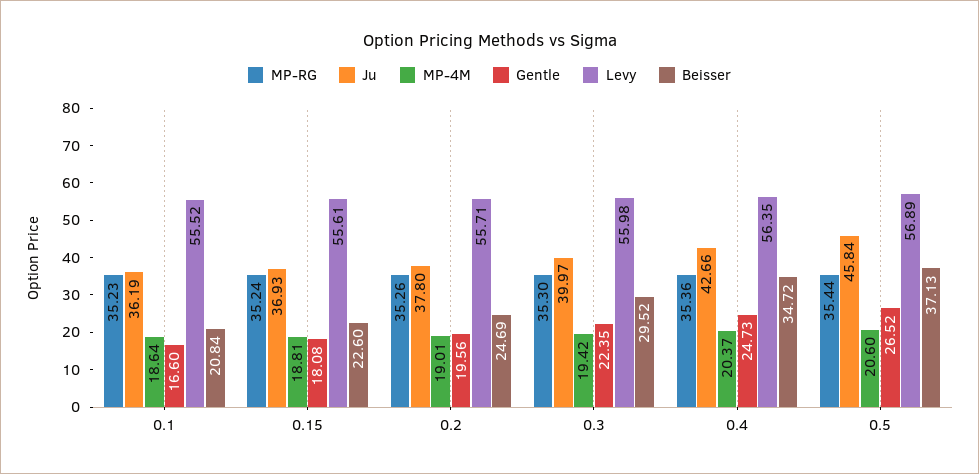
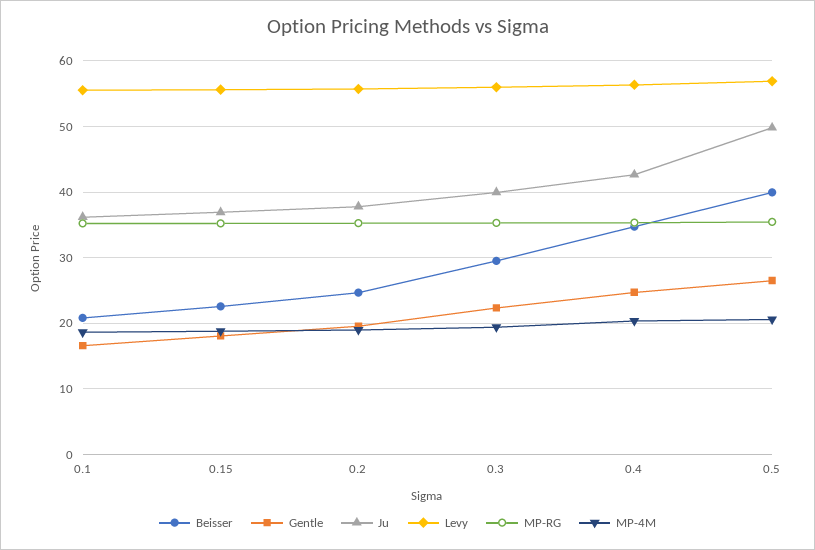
  {
    "MP-RG": {
      "0.1": 35.23,
      "0.15": 35.24,
      "0.2": 35.26,
      "0.3": 35.3,
      "0.4": 35.36,
      "0.5": 35.44
    },
    "Ju": {
      "0.1": 36.19,
      "0.15": 36.93,
      "0.2": 37.8,
      "0.3": 39.97,
      "0.4": 42.66,
-     "0.5": 45.84
+     "0.5": 50
    },
    "MP-4M": {
      "0.1": 18.64,
      "0.15": 18.81,
      "0.2": 19.01,
      "0.3": 19.42,
      "0.4": 20.37,
      "0.5": 20.6
    },
    "Gentle": {
      "0.1": 16.6,
      "0.15": 18.08,
      "0.2": 19.56,
      "0.3": 22.35,
      "0.4": 24.73,
      "0.5": 26.52
    },
    "Levy": {
      "0.1": 55.52,
      "0.15": 55.61,
      "0.2": 55.71,
      "0.3": 55.98,
      "0.4": 56.35,
      "0.5": 56.89
    },
    "Beisser": {
      "0.1": 20.84,
      "0.15": 22.6,
      "0.2": 24.69,
      "0.3": 29.52,
      "0.4": 34.72,
-     "0.5": 37.13
+     "0.5": 40
    }
  }

